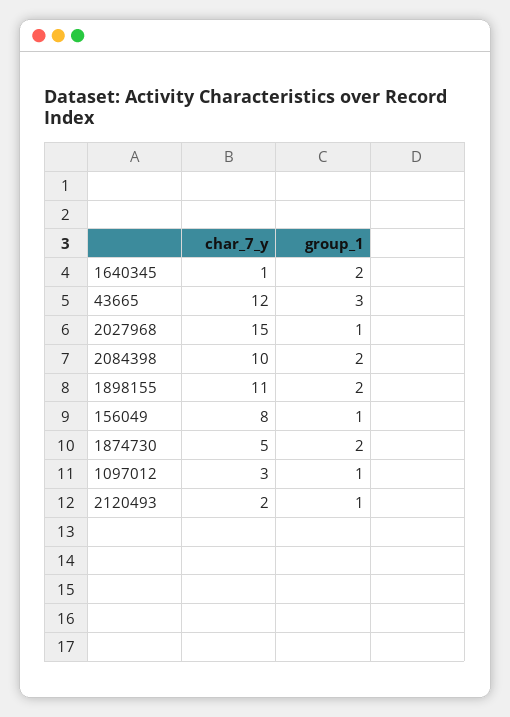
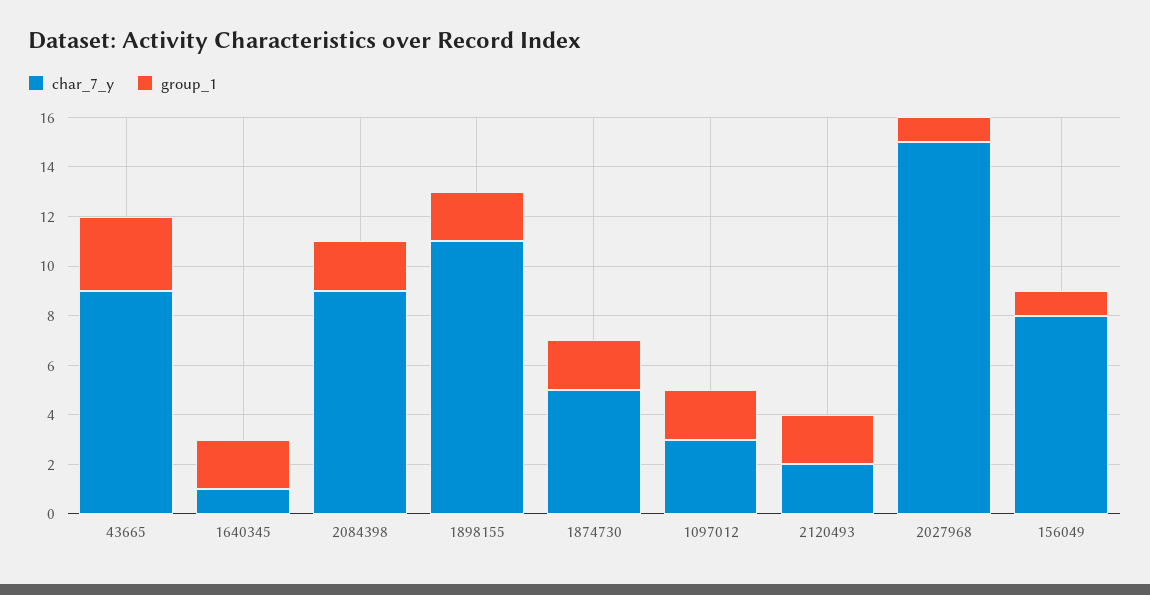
  {
    "char_7_y": {
      "1640345": 1,
-     "43665": 12,
+     "43665": 9,
      "2027968": 15,
-     "2084398": 10,
+     "2084398": 9,
      "1898155": 11,
      "156049": 8,
      "1874730": 5,
      "1097012": 3,
      "2120493": 2
    },
    "group_1": {
      "1640345": 2,
      "43665": 3,
      "2027968": 1,
      "2084398": 2,
      "1898155": 2,
      "156049": 1,
      "1874730": 2,
-     "1097012": 1,
+     "1097012": 2,
-     "2120493": 1
+     "2120493": 2
    }
  }

